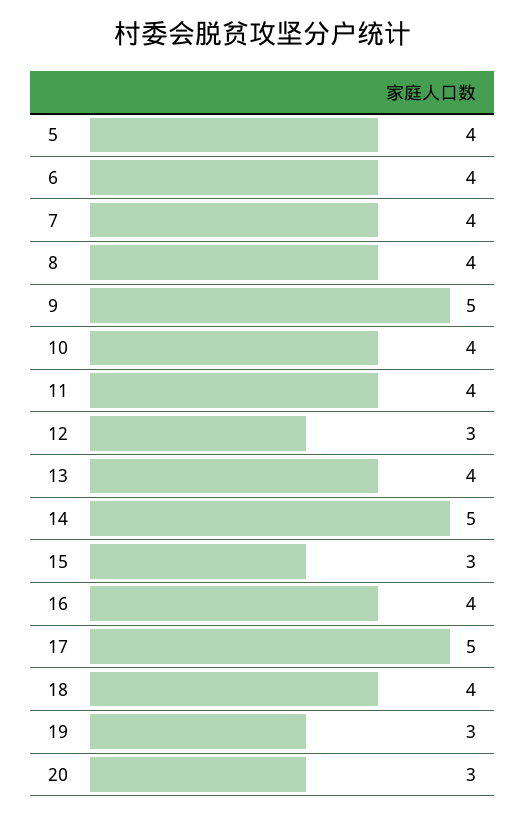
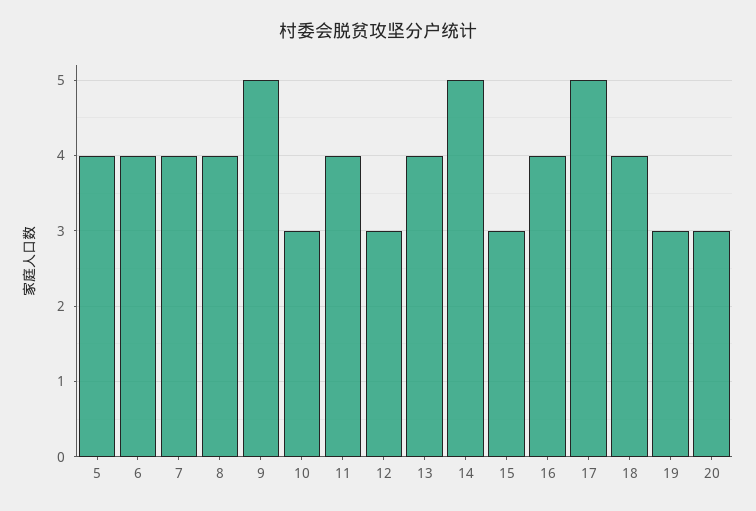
  {
    "5": 4,
    "6": 4,
    "7": 4,
    "8": 4,
    "9": 5,
-   "10": 4,
+   "10": 3,
    "11": 4,
    "12": 3,
    "13": 4,
    "14": 5,
    "15": 3,
    "16": 4,
    "17": 5,
    "18": 4,
    "19": 3,
    "20": 3
  }

